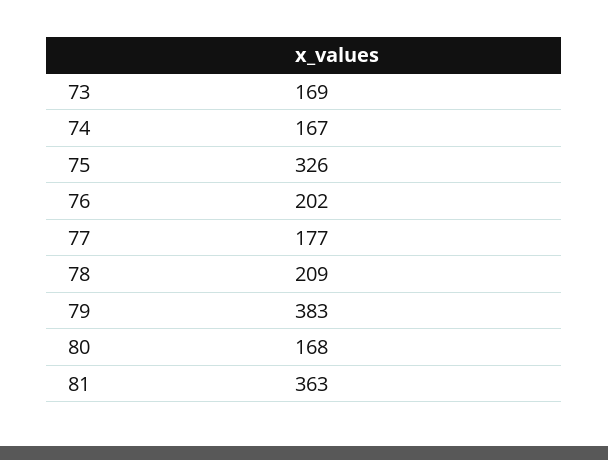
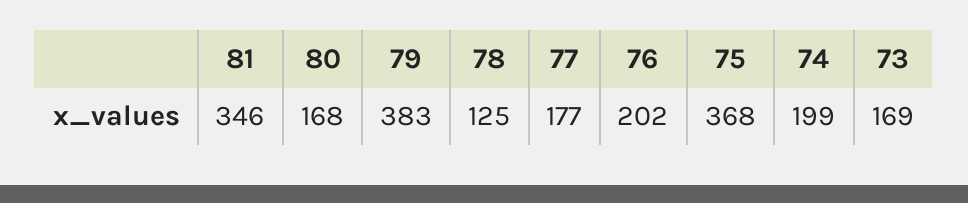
  {
    "73": 169,
-   "74": 167,
+   "74": 199,
-   "75": 326,
+   "75": 368,
    "76": 202,
    "77": 177,
-   "78": 209,
+   "78": 125,
    "79": 383,
    "80": 168,
-   "81": 363
+   "81": 346
  }

